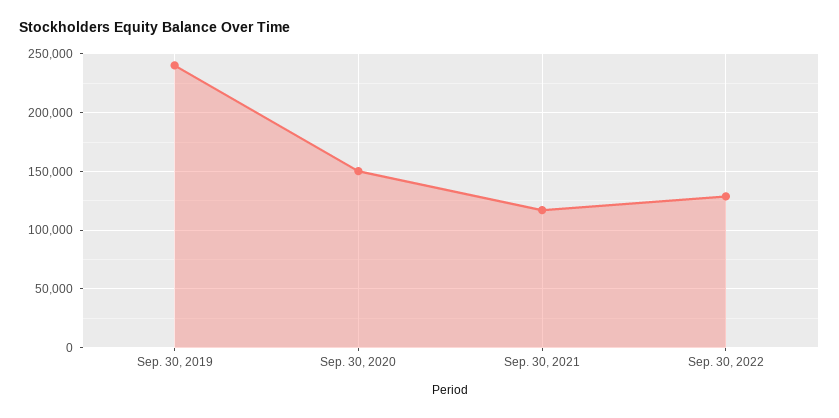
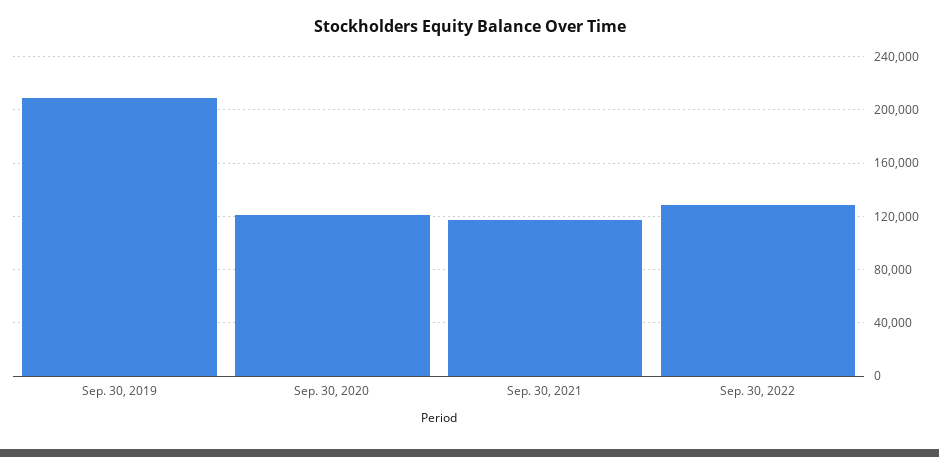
  {
-   "Sep. 30, 2019": 240000,
+   "Sep. 30, 2019": 210000,
-   "Sep. 30, 2020": 150000,
+   "Sep. 30, 2020": 120000,
    "Sep. 30, 2021": 115000,
    "Sep. 30, 2022": 130000
  }

